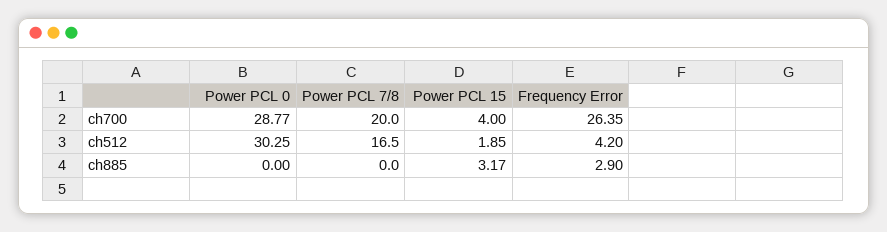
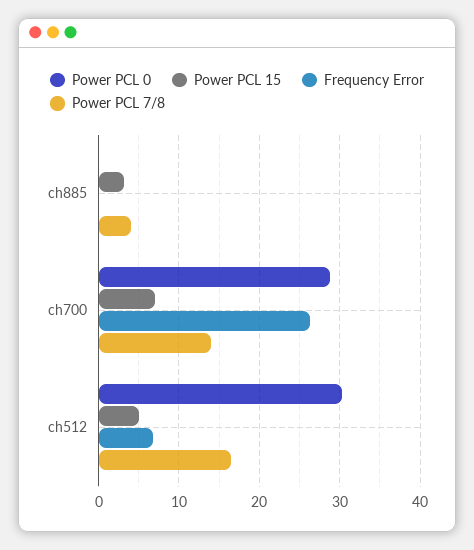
  {
    "Power PCL 0": {
      "ch700": 28.77,
      "ch512": 30.25,
      "ch885": 0
    },
    "Power PCL 7/8": {
-     "ch700": 20,
+     "ch700": 14,
      "ch512": 16.5,
-     "ch885": 0
+     "ch885": 4
    },
    "Power PCL 15": {
-     "ch700": 4,
+     "ch700": 7,
-     "ch512": 1.85,
+     "ch512": 5,
      "ch885": 3.17
    },
    "Frequency Error": {
      "ch700": 26.35,
-     "ch512": 4.2,
+     "ch512": 7,
-     "ch885": 2.9
+     "ch885": 0
    }
  }

